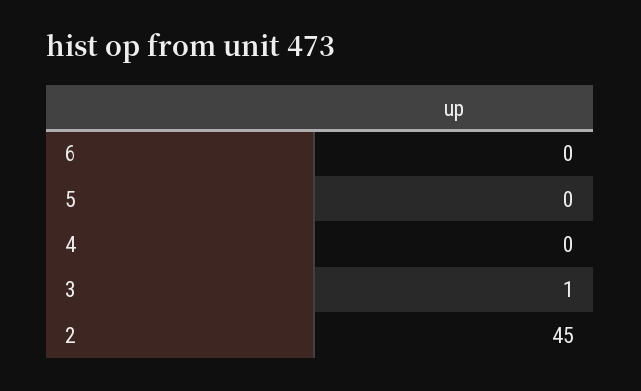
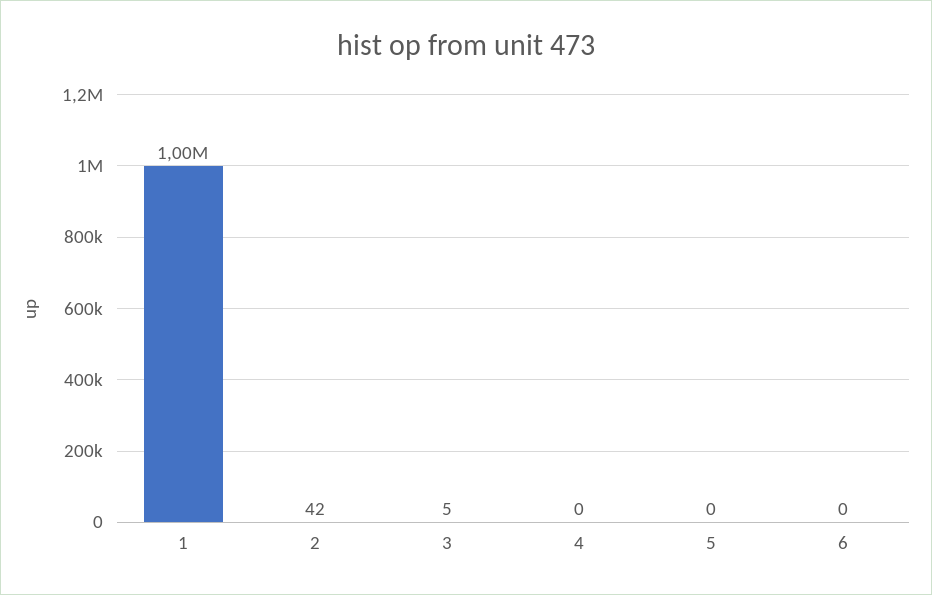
  {
    "6": 0,
    "5": 0,
    "4": 0,
-   "3": 1,
+   "3": 5,
-   "2": 45
+   "2": 42,
+   "1": 1000000
  }

